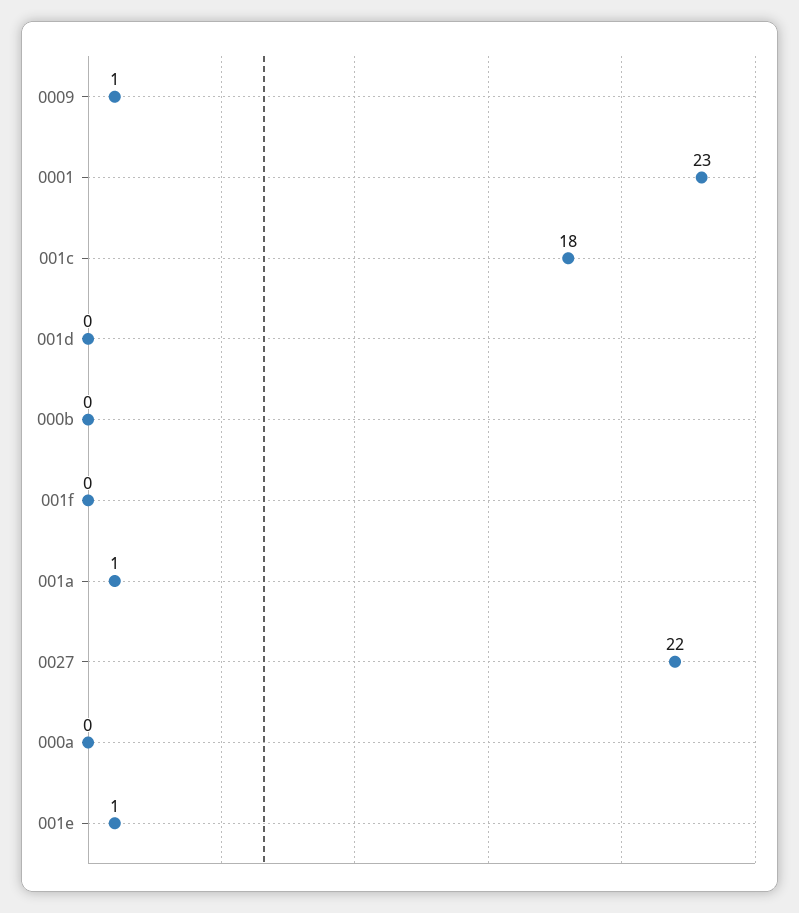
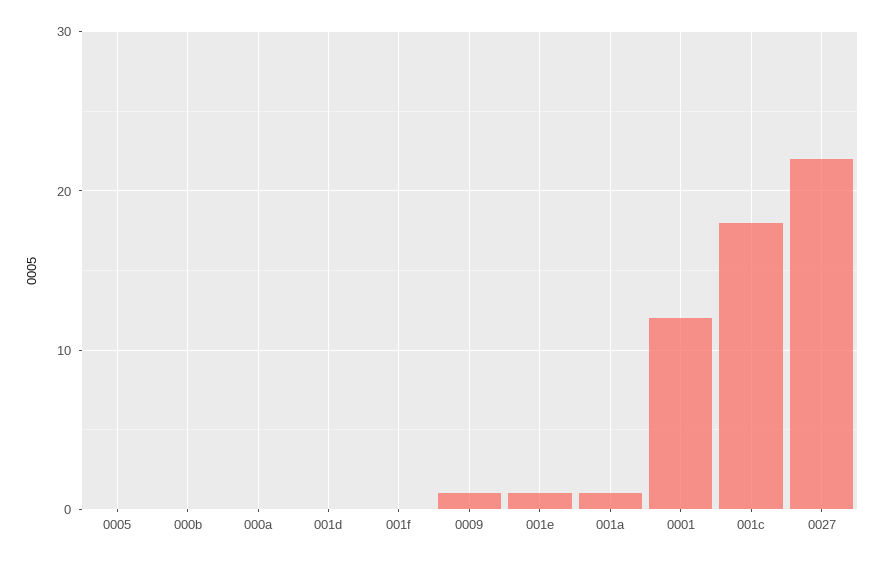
  {
    "0009": 1,
-   "0001": 23,
+   "0001": 12,
    "001c": 18,
    "001d": 0,
    "000b": 0,
    "001f": 0,
    "001a": 1,
    "0027": 22,
    "000a": 0,
-   "001e": 1
+   "001e": 1,
+   "0005": 0
  }

